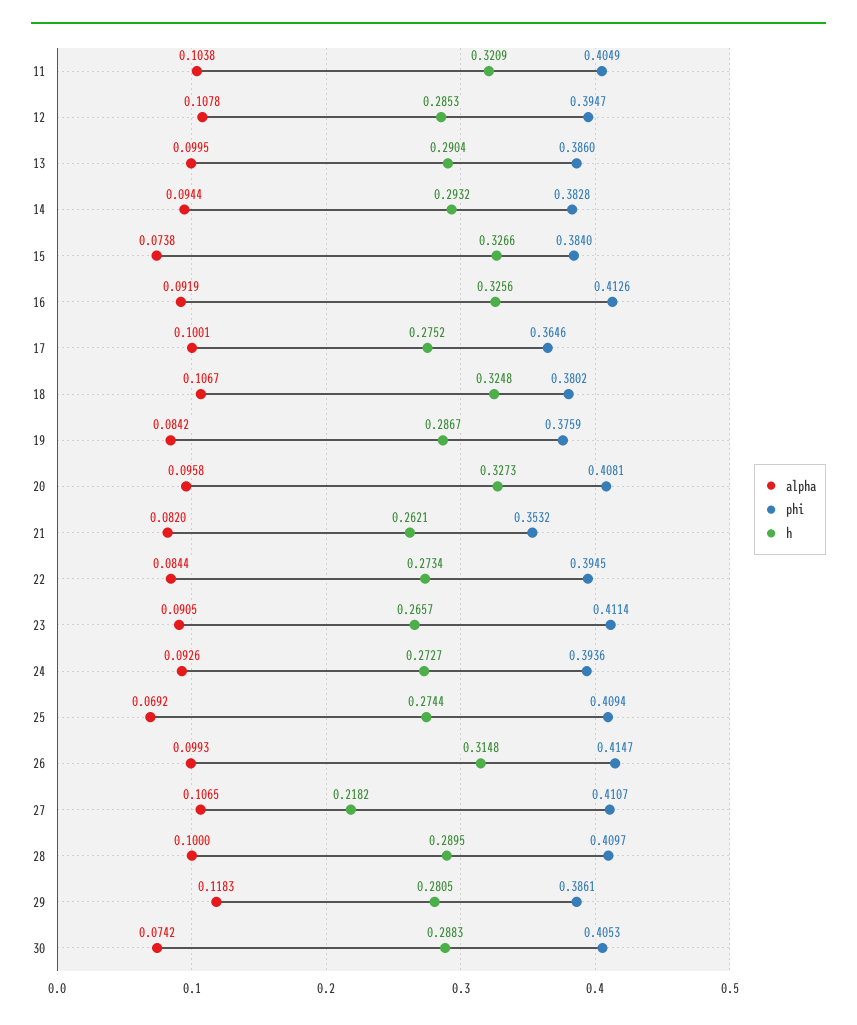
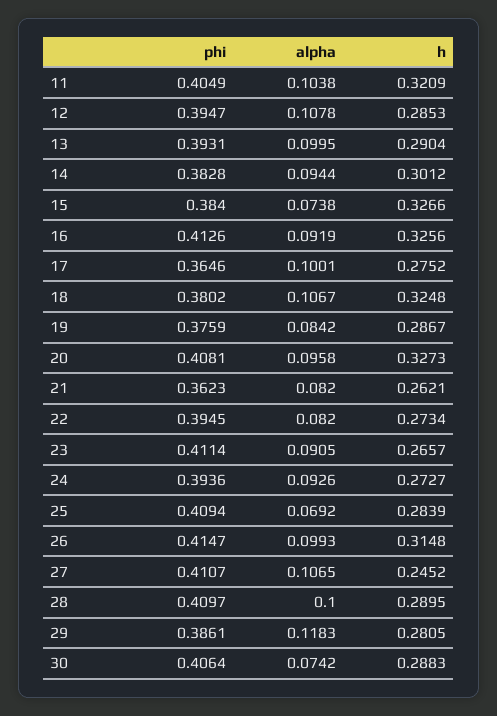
  {
    "alpha": {
      "11": 0.1038,
      "12": 0.1078,
      "13": 0.0995,
      "14": 0.0944,
      "15": 0.0738,
      "16": 0.0919,
      "17": 0.1001,
      "18": 0.1067,
      "19": 0.0842,
      "20": 0.0958,
      "21": 0.082,
-     "22": 0.0844,
+     "22": 0.082,
      "23": 0.0905,
      "24": 0.0926,
      "25": 0.0692,
      "26": 0.0993,
      "27": 0.1065,
      "28": 0.1,
      "29": 0.1183,
      "30": 0.0742
    },
    "phi": {
      "11": 0.4049,
      "12": 0.3947,
-     "13": 0.386,
+     "13": 0.3931,
      "14": 0.3828,
      "15": 0.384,
      "16": 0.4126,
      "17": 0.3646,
      "18": 0.3802,
      "19": 0.3759,
      "20": 0.4081,
-     "21": 0.3532,
+     "21": 0.3623,
      "22": 0.3945,
      "23": 0.4114,
      "24": 0.3936,
      "25": 0.4094,
      "26": 0.4147,
      "27": 0.4107,
      "28": 0.4097,
      "29": 0.3861,
-     "30": 0.4053
+     "30": 0.4064
    },
    "h": {
      "11": 0.3209,
      "12": 0.2853,
      "13": 0.2904,
-     "14": 0.2932,
+     "14": 0.3012,
      "15": 0.3266,
      "16": 0.3256,
      "17": 0.2752,
      "18": 0.3248,
      "19": 0.2867,
      "20": 0.3273,
      "21": 0.2621,
      "22": 0.2734,
      "23": 0.2657,
      "24": 0.2727,
-     "25": 0.2744,
+     "25": 0.2839,
      "26": 0.3148,
-     "27": 0.2182,
+     "27": 0.2452,
      "28": 0.2895,
      "29": 0.2805,
      "30": 0.2883
    }
  }

